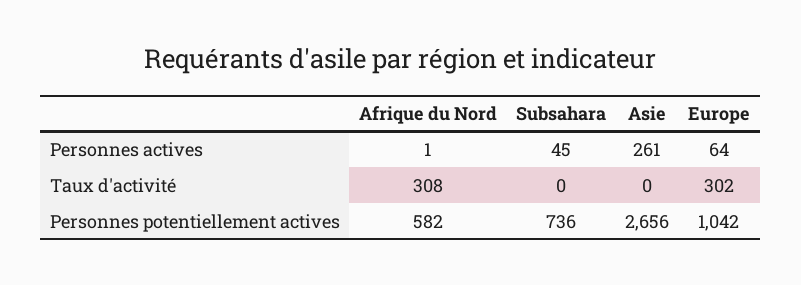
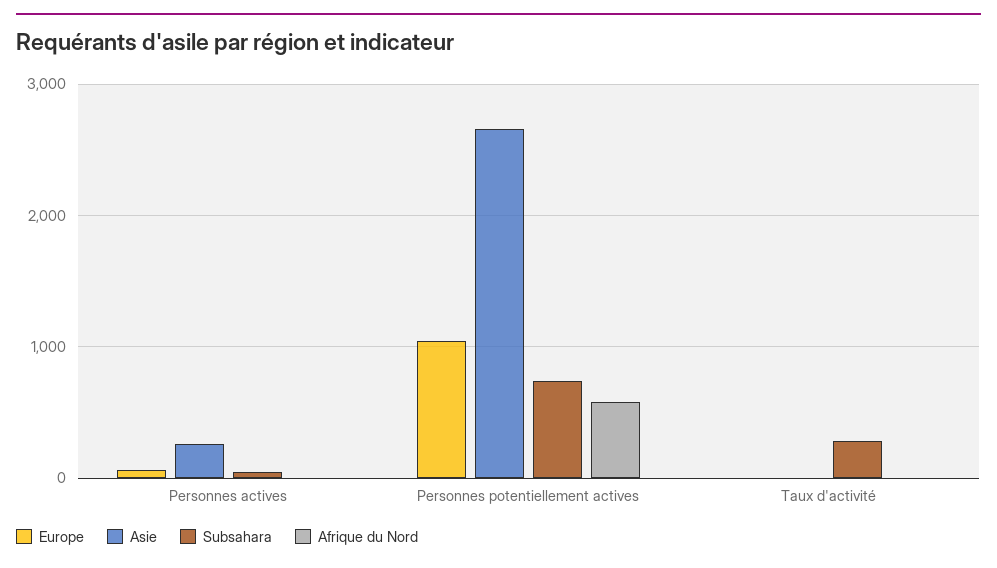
  {
    "Afrique du Nord": {
      "Personnes actives": 1,
-     "Taux d'activité": 308,
+     "Taux d'activité": 0,
      "Personnes potentiellement actives": 582
    },
    "Subsahara": {
      "Personnes actives": 45,
-     "Taux d'activité": 0,
+     "Taux d'activité": 300,
      "Personnes potentiellement actives": 736
    },
    "Asie": {
      "Personnes actives": 261,
      "Taux d'activité": 0,
      "Personnes potentiellement actives": 2656
    },
    "Europe": {
      "Personnes actives": 64,
-     "Taux d'activité": 302,
+     "Taux d'activité": 0,
      "Personnes potentiellement actives": 1042
    }
  }

